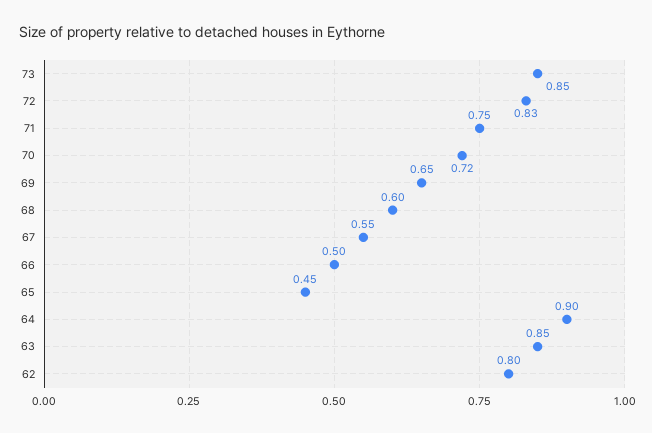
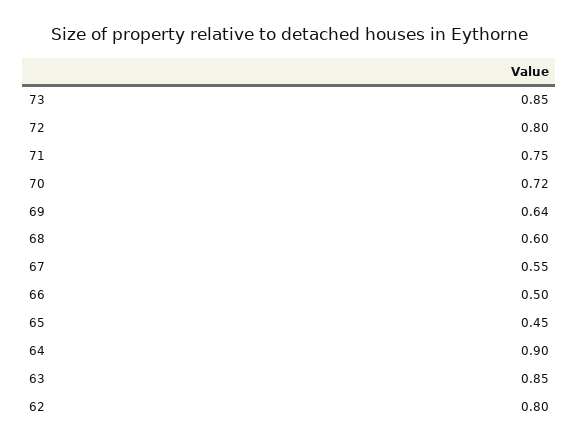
  {
    "73": 0.85,
-   "72": 0.83,
+   "72": 0.8,
    "71": 0.75,
    "70": 0.72,
-   "69": 0.65,
+   "69": 0.64,
    "68": 0.6,
    "67": 0.55,
    "66": 0.5,
    "65": 0.45,
    "64": 0.9,
    "63": 0.85,
    "62": 0.8
  }

